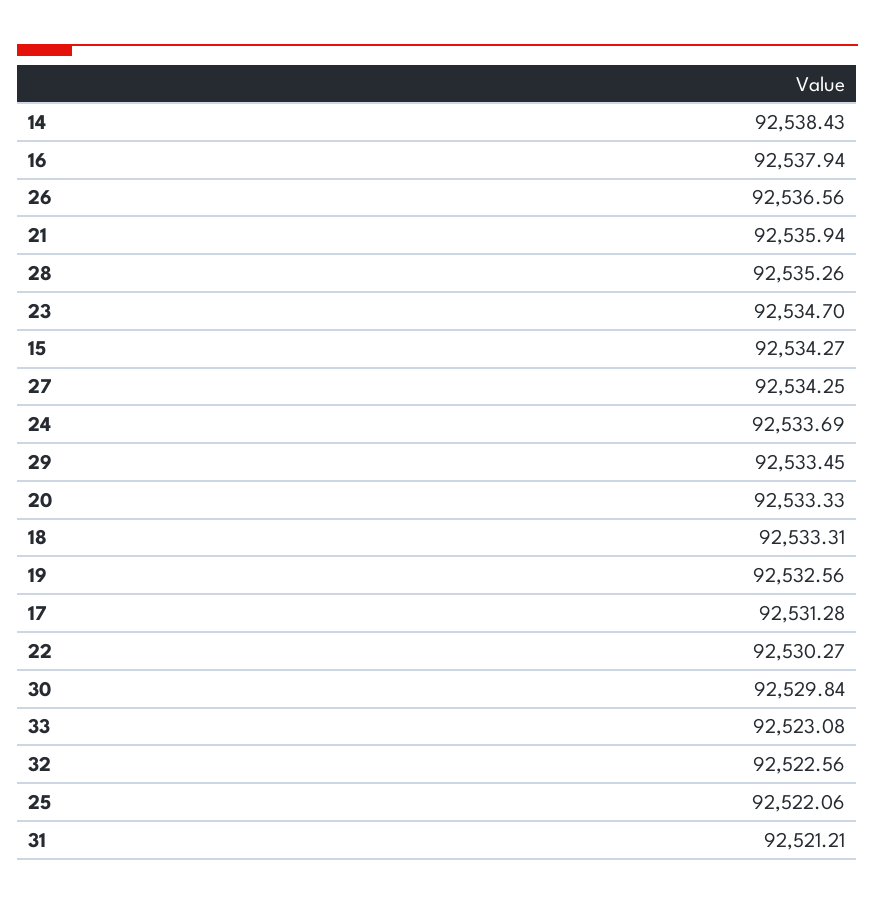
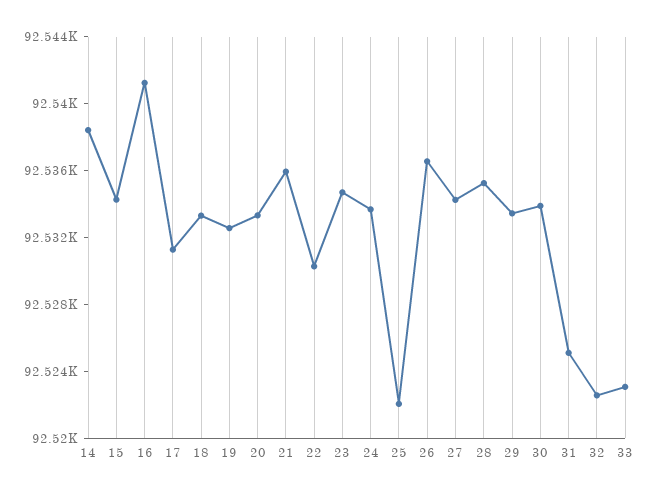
  {
    "14": 92538.43,
-   "16": 92537.94,
+   "16": 92541,
    "26": 92536.56,
    "21": 92535.94,
    "28": 92535.26,
    "23": 92534.7,
    "15": 92534.27,
    "27": 92534.25,
    "24": 92533.69,
    "29": 92533.45,
    "20": 92533.33,
    "18": 92533.31,
    "19": 92532.56,
    "17": 92531.28,
    "22": 92530.27,
-   "30": 92529.84,
+   "30": 92534,
    "33": 92523.08,
    "32": 92522.56,
    "25": 92522.06,
-   "31": 92521.21
+   "31": 92525
  }

